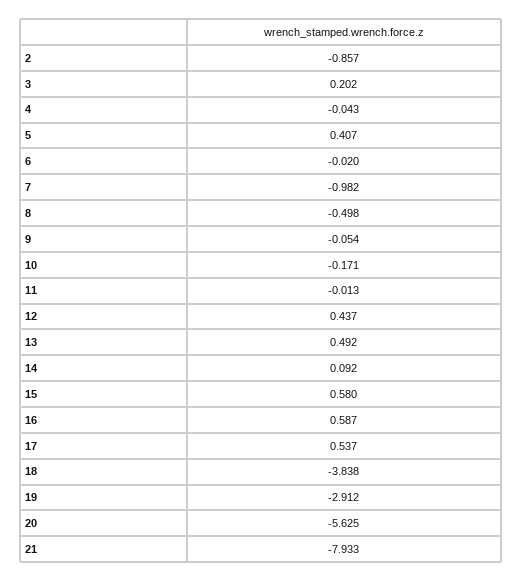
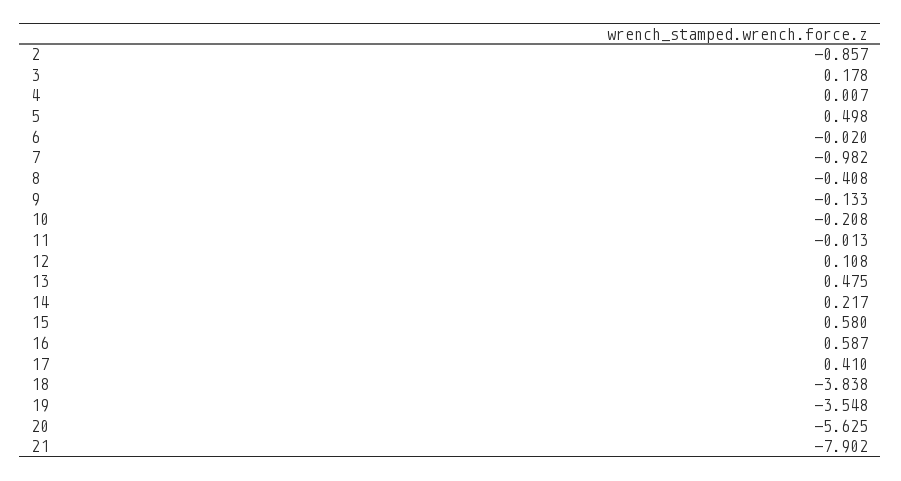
  {
    "2": -0.857,
-   "3": 0.202,
+   "3": 0.178,
-   "4": -0.043,
+   "4": 0.007,
-   "5": 0.407,
+   "5": 0.498,
    "6": -0.02,
    "7": -0.982,
-   "8": -0.498,
+   "8": -0.408,
-   "9": -0.054,
+   "9": -0.133,
-   "10": -0.171,
+   "10": -0.208,
    "11": -0.013,
-   "12": 0.437,
+   "12": 0.108,
-   "13": 0.492,
+   "13": 0.475,
-   "14": 0.092,
+   "14": 0.217,
    "15": 0.58,
    "16": 0.587,
-   "17": 0.537,
+   "17": 0.41,
    "18": -3.838,
-   "19": -2.912,
+   "19": -3.548,
    "20": -5.625,
-   "21": -7.933
+   "21": -7.902
  }

